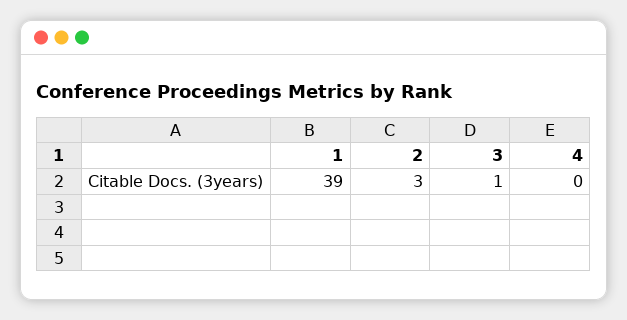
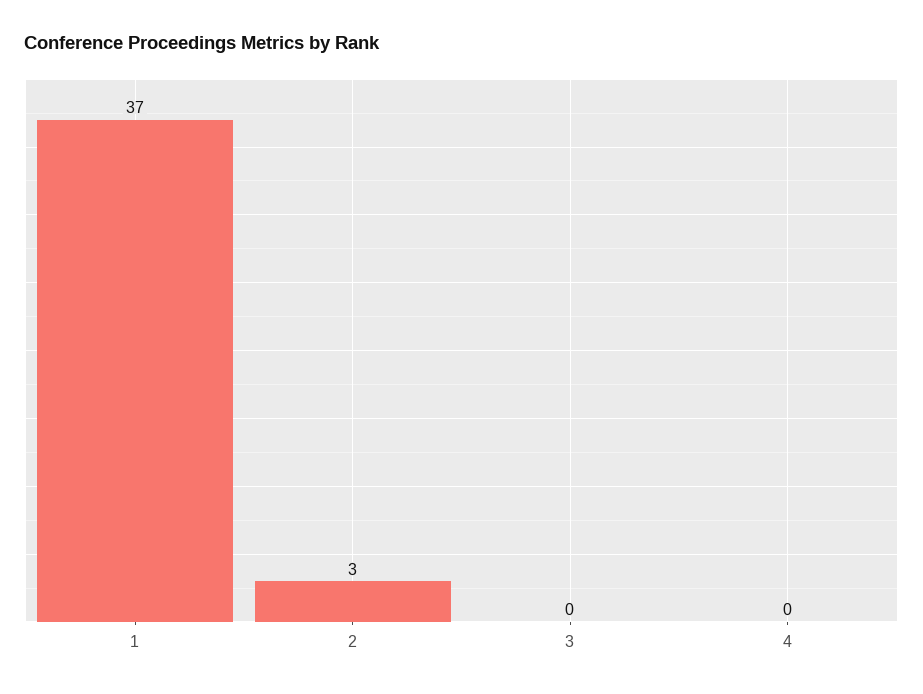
  {
-   "1": 39,
+   "1": 37,
    "2": 3,
-   "3": 1,
+   "3": 0,
    "4": 0
  }

